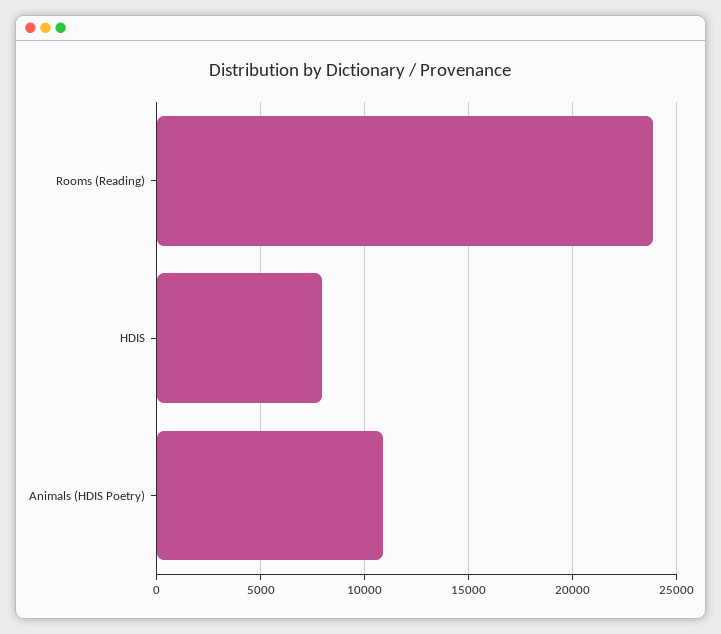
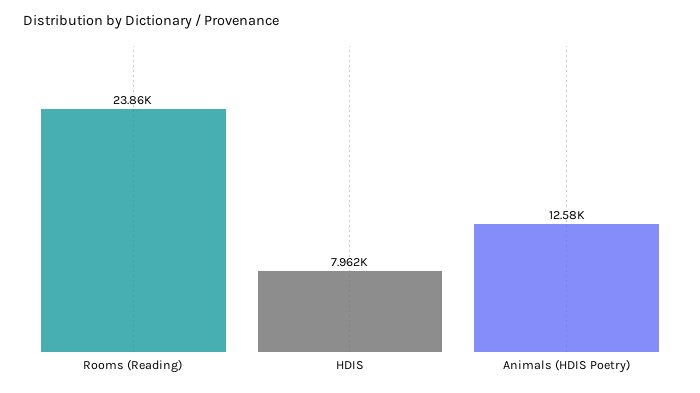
  {
    "Rooms (Reading)": 23860,
    "HDIS": 7962,
-   "Animals (HDIS Poetry)": 11000
+   "Animals (HDIS Poetry)": 12580
  }

